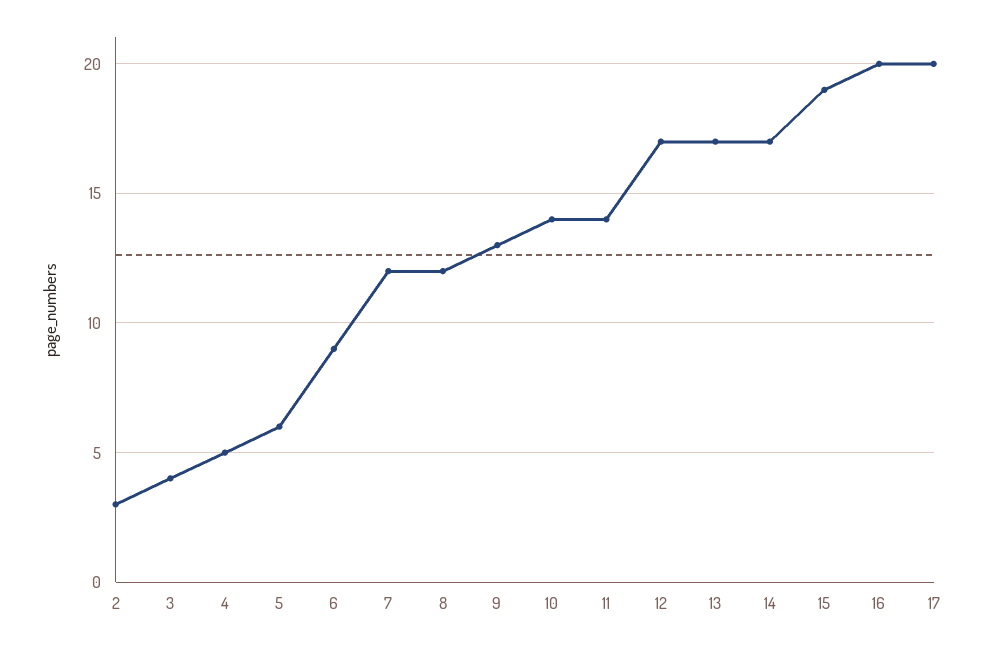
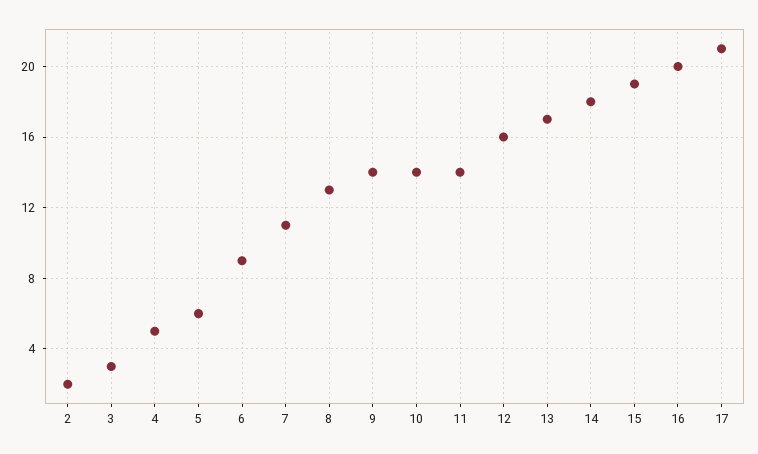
  {
-   "2": 3,
+   "2": 2,
-   "3": 4,
+   "3": 3,
    "4": 5,
    "5": 6,
    "6": 9,
-   "7": 12,
+   "7": 11,
-   "8": 12,
+   "8": 13,
-   "9": 13,
+   "9": 14,
    "10": 14,
    "11": 14,
-   "12": 17,
+   "12": 16,
    "13": 17,
-   "14": 17,
+   "14": 18,
    "15": 19,
    "16": 20,
-   "17": 20
+   "17": 21
  }

